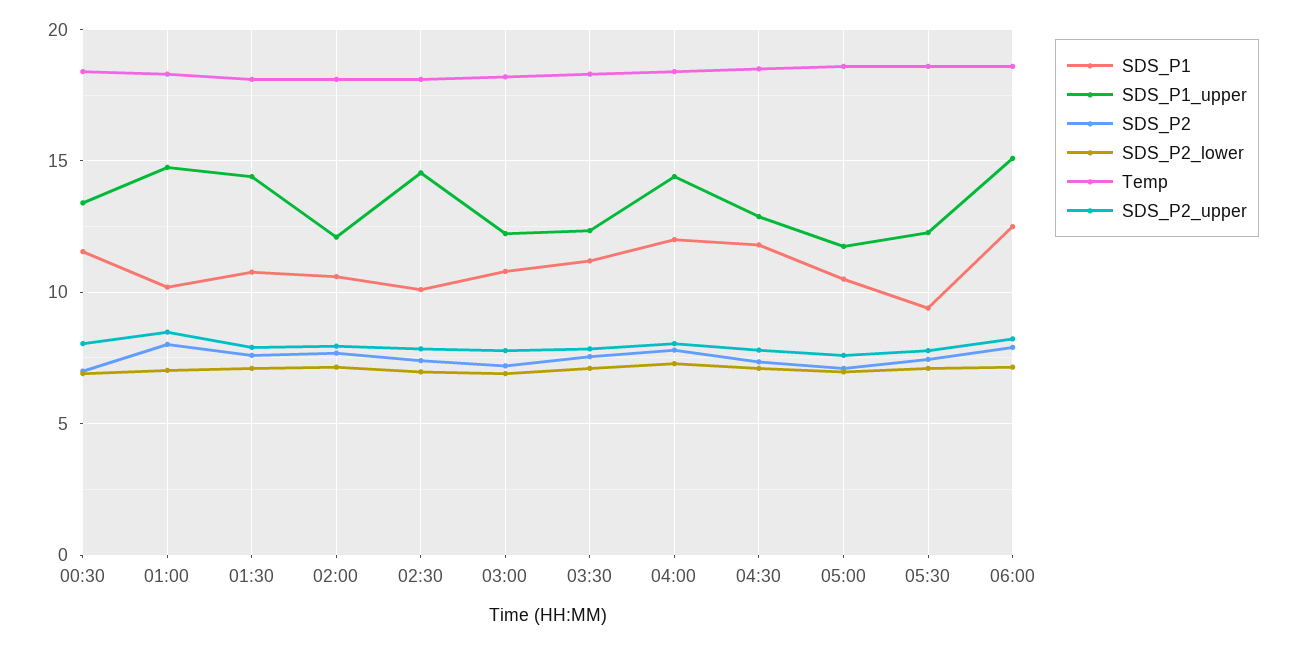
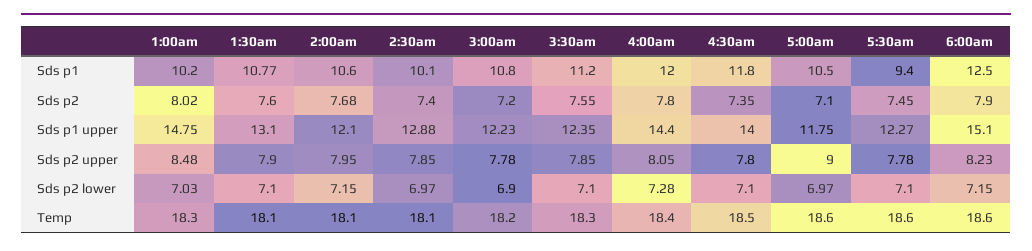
  {
    "SDS_P1": {
-     "00:30": 11.5,
      "01:00": 10.2,
      "01:30": 10.77,
      "02:00": 10.6,
      "02:30": 10.1,
      "03:00": 10.8,
      "03:30": 11.2,
      "04:00": 12,
      "04:30": 11.8,
      "05:00": 10.5,
      "05:30": 9.4,
      "06:00": 12.5
    },
    "SDS_P1_upper": {
-     "00:30": 13.5,
      "01:00": 14.75,
-     "01:30": 14.5,
+     "01:30": 13.1,
      "02:00": 12.1,
-     "02:30": 14.5,
+     "02:30": 12.88,
      "03:00": 12.23,
      "03:30": 12.35,
      "04:00": 14.4,
-     "04:30": 13,
+     "04:30": 14,
      "05:00": 11.75,
      "05:30": 12.27,
      "06:00": 15.1
    },
    "SDS_P2": {
-     "00:30": 7,
      "01:00": 8.02,
      "01:30": 7.6,
      "02:00": 7.68,
      "02:30": 7.4,
      "03:00": 7.2,
      "03:30": 7.55,
      "04:00": 7.8,
      "04:30": 7.35,
      "05:00": 7.1,
      "05:30": 7.45,
      "06:00": 7.9
    },
    "SDS_P2_lower": {
-     "00:30": 7,
      "01:00": 7.03,
      "01:30": 7.1,
      "02:00": 7.15,
      "02:30": 6.97,
      "03:00": 6.9,
      "03:30": 7.1,
      "04:00": 7.28,
      "04:30": 7.1,
      "05:00": 6.97,
      "05:30": 7.1,
      "06:00": 7.15
    },
    "Temp": {
-     "00:30": 18.5,
      "01:00": 18.3,
      "01:30": 18.1,
      "02:00": 18.1,
      "02:30": 18.1,
      "03:00": 18.2,
      "03:30": 18.3,
      "04:00": 18.4,
      "04:30": 18.5,
      "05:00": 18.6,
      "05:30": 18.6,
      "06:00": 18.6
    },
    "SDS_P2_upper": {
-     "00:30": 8,
      "01:00": 8.48,
      "01:30": 7.9,
      "02:00": 7.95,
      "02:30": 7.85,
      "03:00": 7.78,
      "03:30": 7.85,
      "04:00": 8.05,
      "04:30": 7.8,
-     "05:00": 7.5,
+     "05:00": 9,
      "05:30": 7.78,
      "06:00": 8.23
    }
  }

